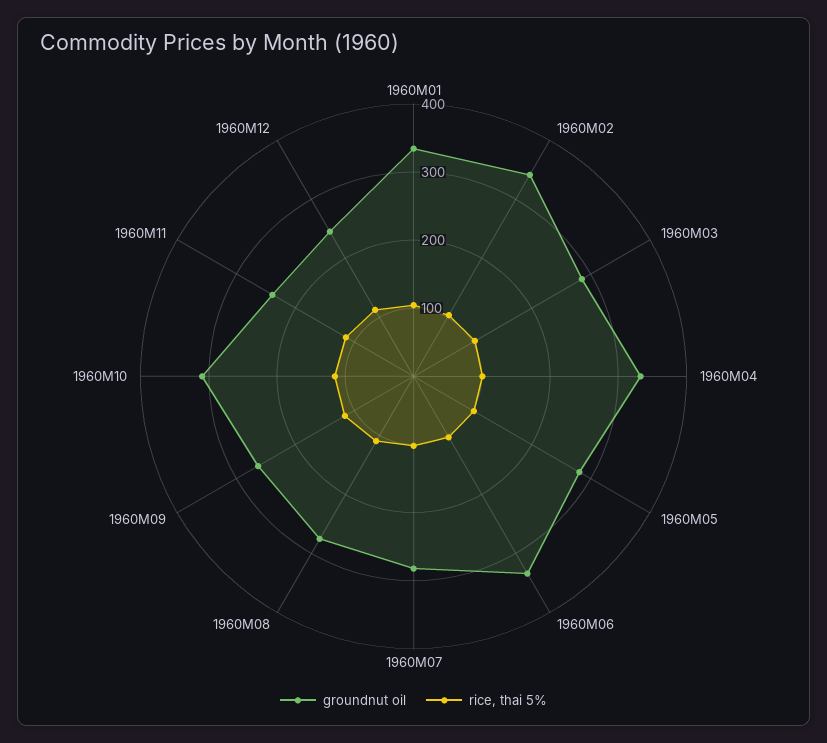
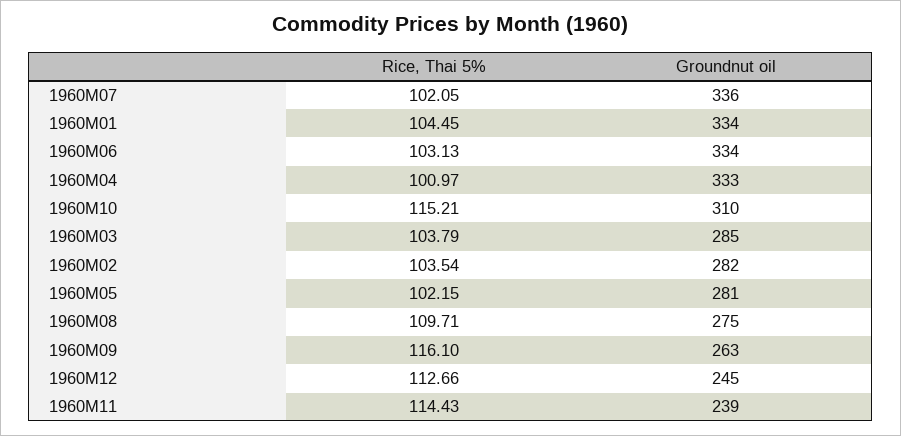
  {
    "groundnut oil": {
      "1960M01": 334,
-     "1960M02": 340,
+     "1960M02": 282,
      "1960M03": 285,
      "1960M04": 333,
      "1960M05": 281,
      "1960M06": 334,
-     "1960M07": 280,
+     "1960M07": 336,
      "1960M08": 275,
      "1960M09": 263,
      "1960M10": 310,
      "1960M11": 239,
      "1960M12": 245
    },
    "rice, thai 5%": {
      "1960M01": 104.45,
      "1960M02": 103.54,
      "1960M03": 103.79,
      "1960M04": 100.97,
      "1960M05": 102.15,
      "1960M06": 103.13,
      "1960M07": 102.05,
      "1960M08": 109.71,
      "1960M09": 116.1,
      "1960M10": 115.21,
      "1960M11": 114.43,
      "1960M12": 112.66
    }
  }

